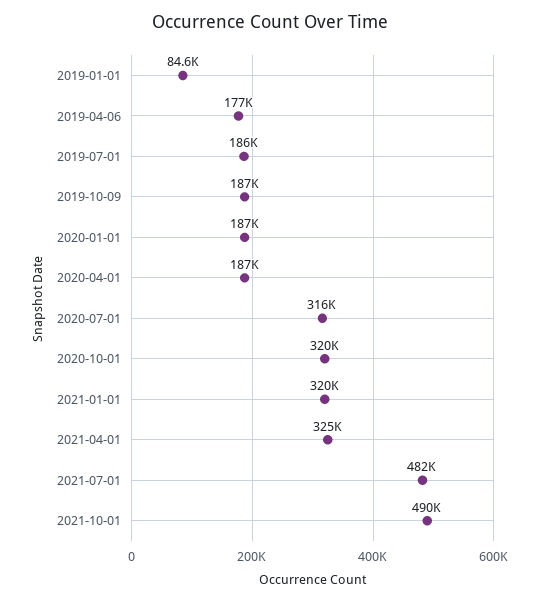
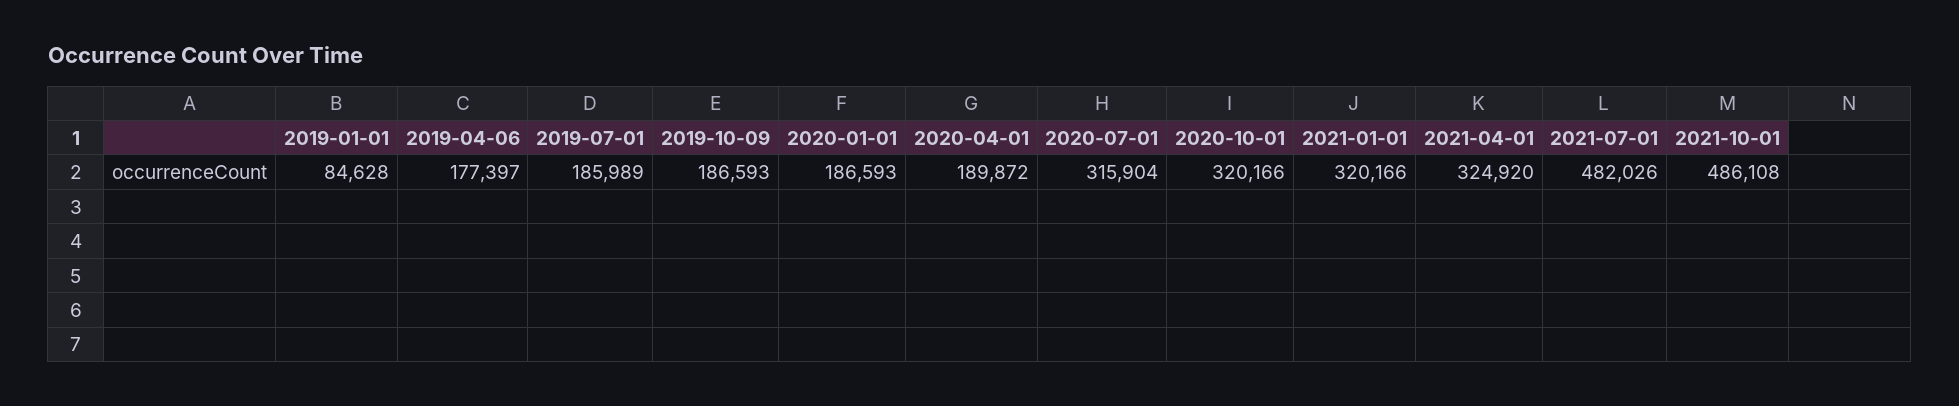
  {
    "2019-01-01": 84628,
    "2019-04-06": 177397,
    "2019-07-01": 185989,
    "2019-10-09": 186593,
    "2020-01-01": 186593,
-   "2020-04-01": 187000,
+   "2020-04-01": 189872,
    "2020-07-01": 315904,
    "2020-10-01": 320166,
    "2021-01-01": 320166,
    "2021-04-01": 324920,
    "2021-07-01": 482026,
-   "2021-10-01": 490000
+   "2021-10-01": 486108
  }

